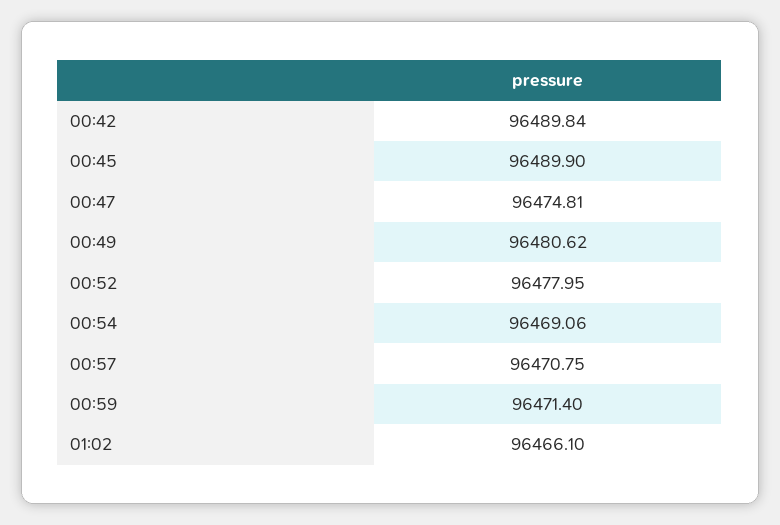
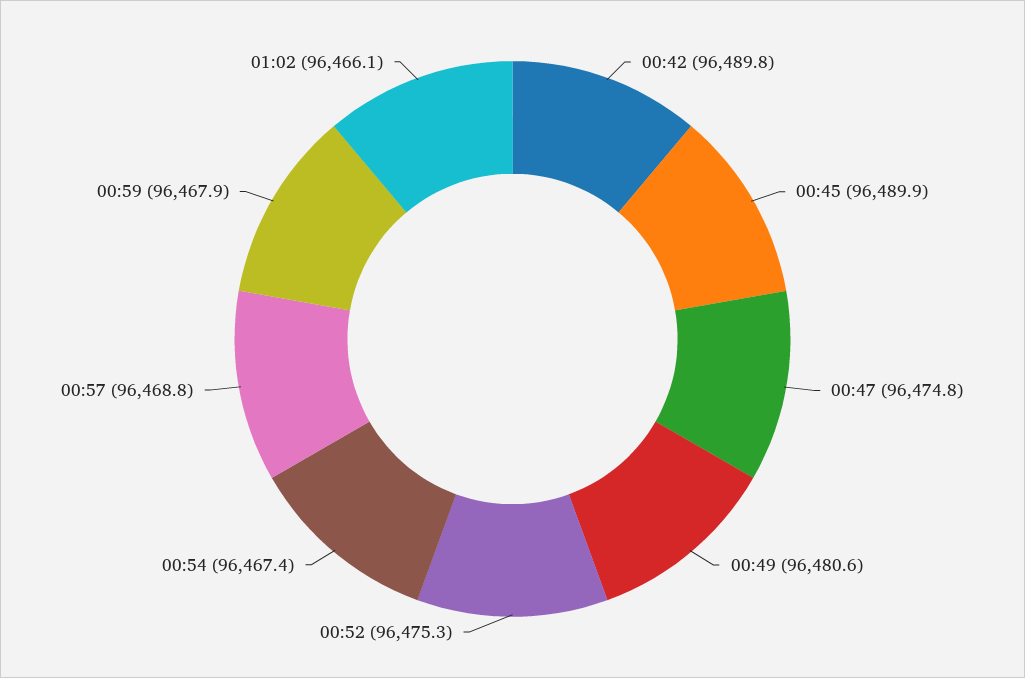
  {
    "00:42": 96489.84,
    "00:45": 96489.9,
    "00:47": 96474.81,
    "00:49": 96480.62,
-   "00:52": 96477.95,
+   "00:52": 96475.3,
-   "00:54": 96469.06,
+   "00:54": 96467.4,
-   "00:57": 96470.75,
+   "00:57": 96468.8,
-   "00:59": 96471.4,
+   "00:59": 96467.9,
    "01:02": 96466.1
  }

